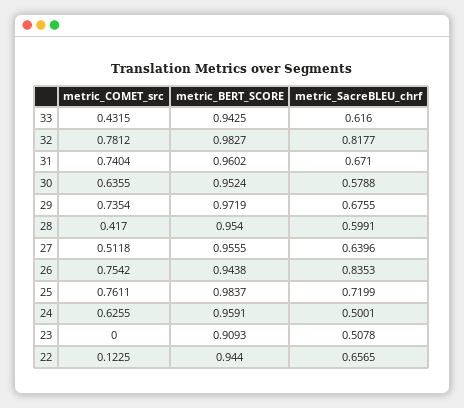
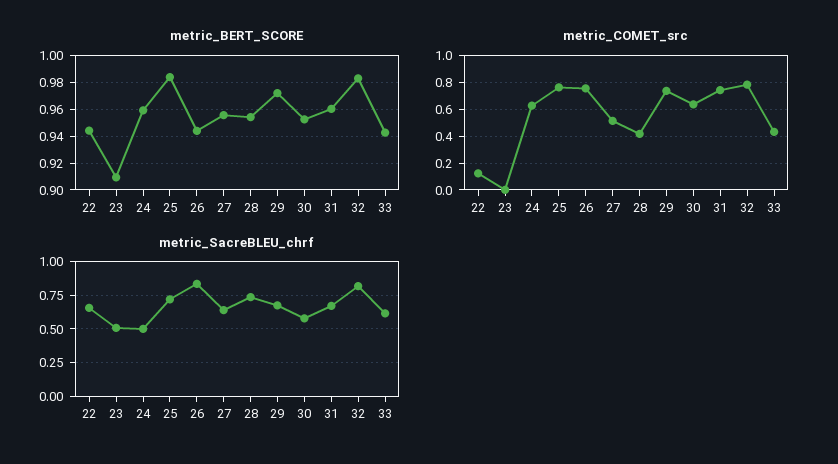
  {
    "metric_COMET_src": {
      "33": 0.4315,
      "32": 0.7812,
      "31": 0.7404,
      "30": 0.6355,
      "29": 0.7354,
      "28": 0.417,
      "27": 0.5118,
      "26": 0.7542,
      "25": 0.7611,
      "24": 0.6255,
      "23": 0,
      "22": 0.1225
    },
    "metric_BERT_SCORE": {
      "33": 0.9425,
      "32": 0.9827,
      "31": 0.9602,
      "30": 0.9524,
      "29": 0.9719,
      "28": 0.954,
      "27": 0.9555,
      "26": 0.9438,
      "25": 0.9837,
      "24": 0.9591,
      "23": 0.9093,
      "22": 0.944
    },
    "metric_SacreBLEU_chrf": {
      "33": 0.616,
      "32": 0.8177,
      "31": 0.671,
      "30": 0.5788,
      "29": 0.6755,
-     "28": 0.5991,
+     "28": 0.75,
      "27": 0.6396,
      "26": 0.8353,
      "25": 0.7199,
      "24": 0.5001,
      "23": 0.5078,
      "22": 0.6565
    }
  }

